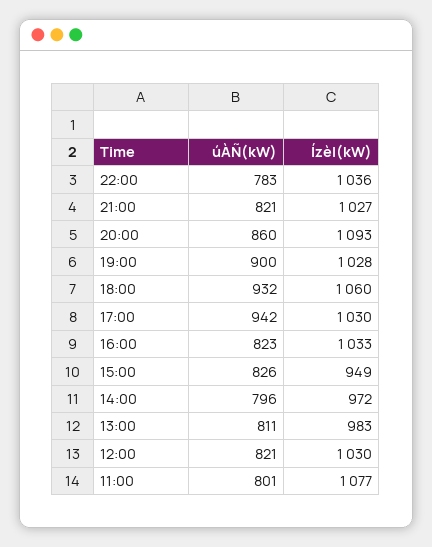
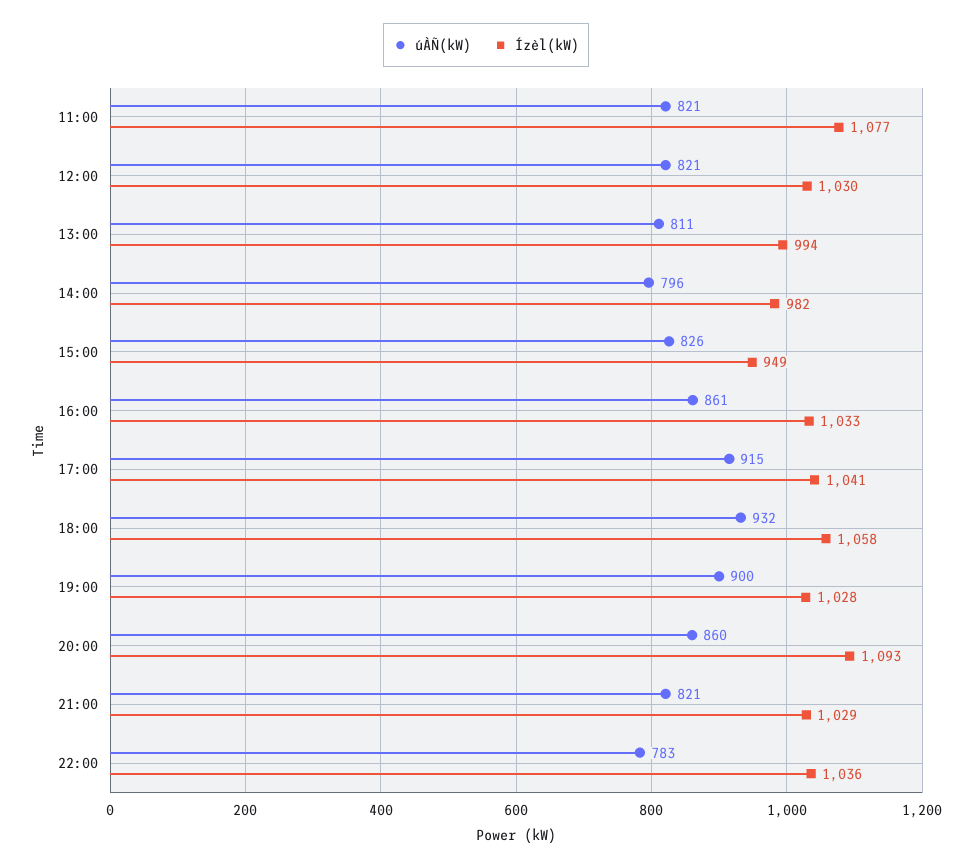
  {
    "úÀÑ(kW)": {
      "22:00": 783,
      "21:00": 821,
      "20:00": 860,
      "19:00": 900,
      "18:00": 932,
-     "17:00": 942,
+     "17:00": 915,
-     "16:00": 823,
+     "16:00": 861,
      "15:00": 826,
      "14:00": 796,
      "13:00": 811,
      "12:00": 821,
-     "11:00": 801
+     "11:00": 821
    },
    "Ízèl(kW)": {
      "22:00": 1036,
-     "21:00": 1027,
+     "21:00": 1029,
      "20:00": 1093,
      "19:00": 1028,
-     "18:00": 1060,
+     "18:00": 1058,
-     "17:00": 1030,
+     "17:00": 1041,
      "16:00": 1033,
      "15:00": 949,
-     "14:00": 972,
+     "14:00": 982,
-     "13:00": 983,
+     "13:00": 994,
      "12:00": 1030,
      "11:00": 1077
    }
  }

